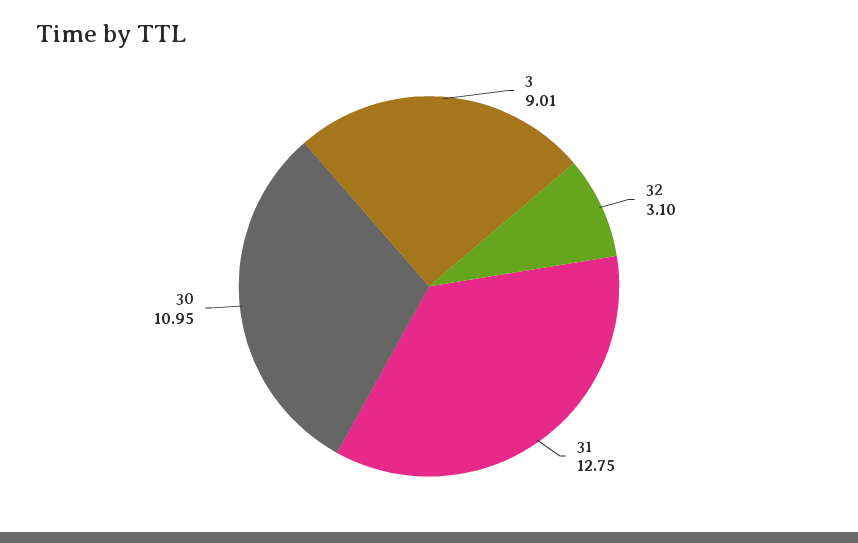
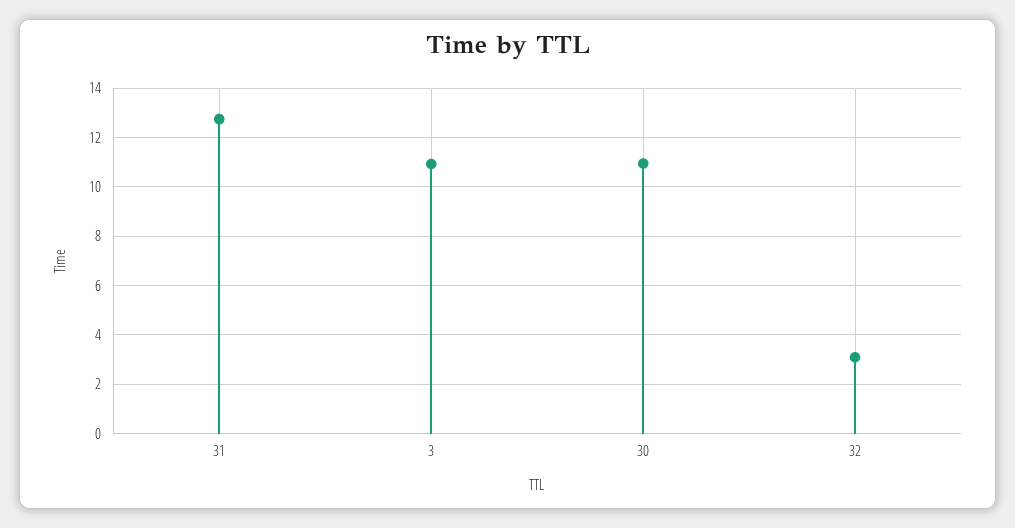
  {
-   "3": 9.01,
+   "3": 11,
    "32": 3.1,
    "31": 12.75,
    "30": 10.95
  }

